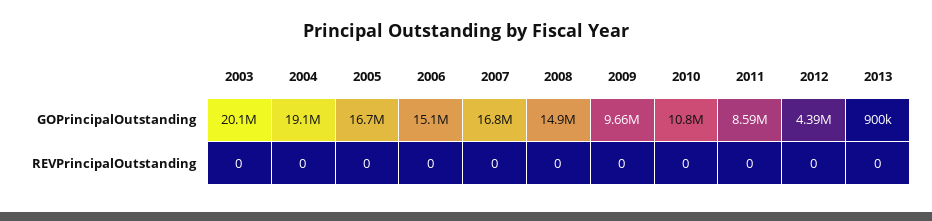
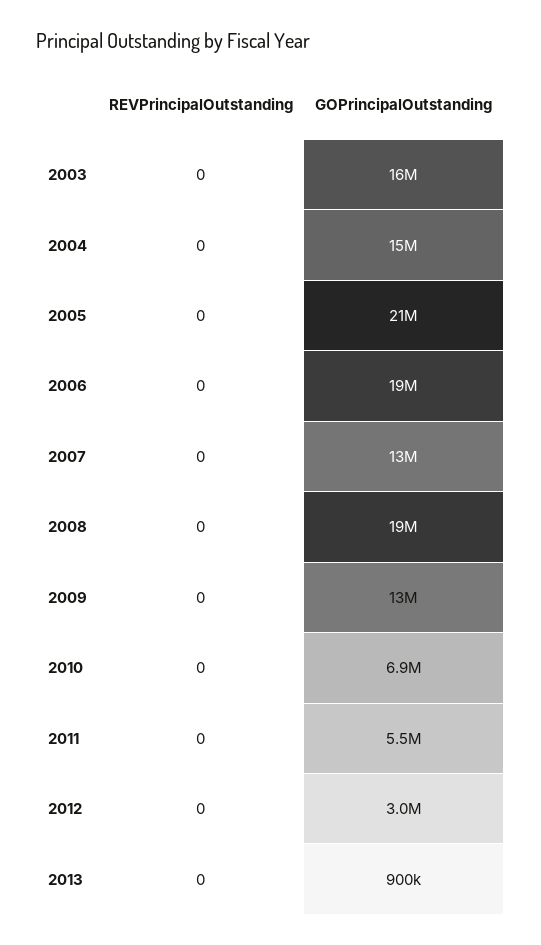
  {
    "2003": {
-     "GOPrincipalOutstanding": 20100000,
+     "GOPrincipalOutstanding": 16000000,
      "REVPrincipalOutstanding": 0
    },
    "2004": {
-     "GOPrincipalOutstanding": 19100000,
+     "GOPrincipalOutstanding": 15000000,
      "REVPrincipalOutstanding": 0
    },
    "2005": {
-     "GOPrincipalOutstanding": 16700000,
+     "GOPrincipalOutstanding": 21000000,
      "REVPrincipalOutstanding": 0
    },
    "2006": {
-     "GOPrincipalOutstanding": 15100000,
+     "GOPrincipalOutstanding": 19000000,
      "REVPrincipalOutstanding": 0
    },
    "2007": {
-     "GOPrincipalOutstanding": 16800000,
+     "GOPrincipalOutstanding": 13000000,
      "REVPrincipalOutstanding": 0
    },
    "2008": {
-     "GOPrincipalOutstanding": 14900000,
+     "GOPrincipalOutstanding": 19000000,
      "REVPrincipalOutstanding": 0
    },
    "2009": {
-     "GOPrincipalOutstanding": 9660000,
+     "GOPrincipalOutstanding": 13000000,
      "REVPrincipalOutstanding": 0
    },
    "2010": {
-     "GOPrincipalOutstanding": 10800000,
+     "GOPrincipalOutstanding": 6900000,
      "REVPrincipalOutstanding": 0
    },
    "2011": {
-     "GOPrincipalOutstanding": 8590000,
+     "GOPrincipalOutstanding": 5500000,
      "REVPrincipalOutstanding": 0
    },
    "2012": {
-     "GOPrincipalOutstanding": 4390000,
+     "GOPrincipalOutstanding": 3000000,
      "REVPrincipalOutstanding": 0
    },
    "2013": {
      "GOPrincipalOutstanding": 900000,
      "REVPrincipalOutstanding": 0
    }
  }

